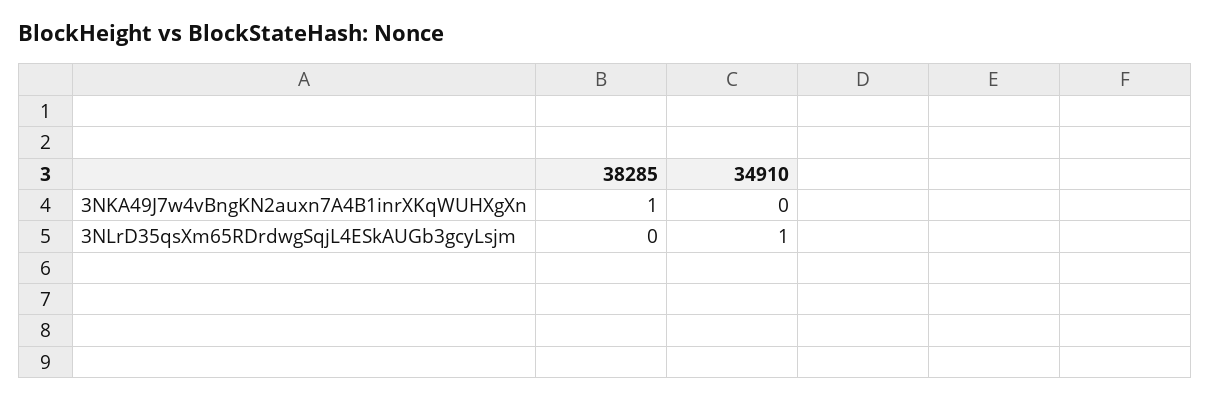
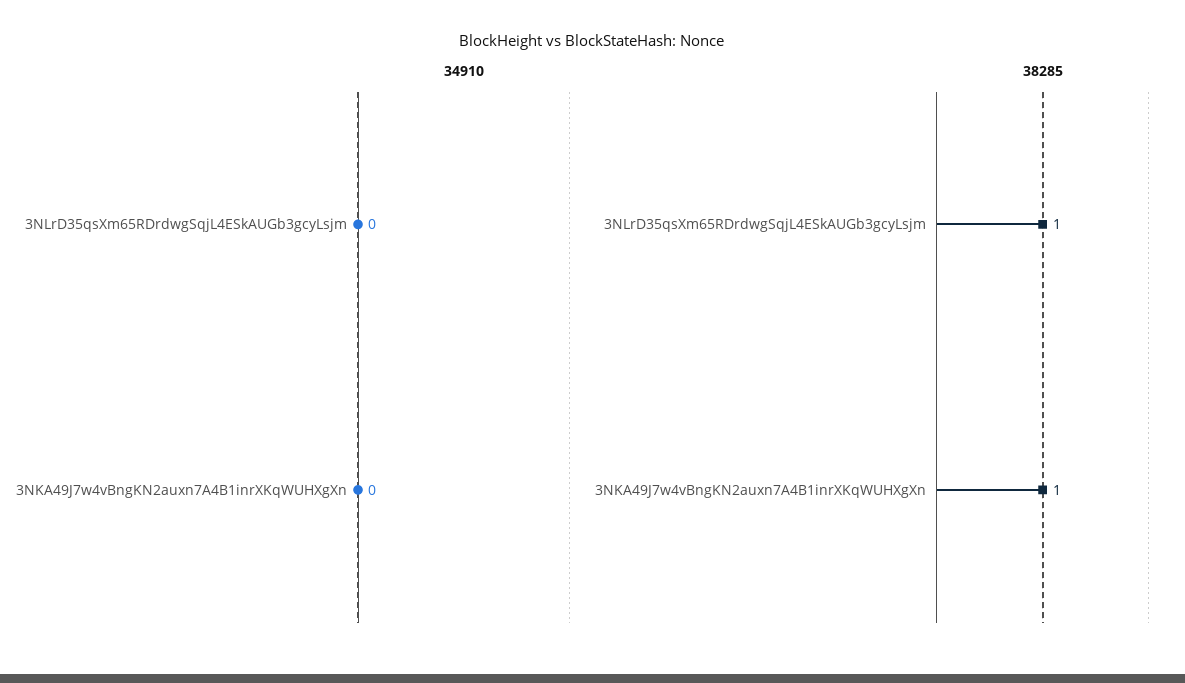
  {
    "38285": {
      "3NKA49J7w4vBngKN2auxn7A4B1inrXKqWUHXgXn": 1,
-     "3NLrD35qsXm65RDrdwgSqjL4ESkAUGb3gcyLsjm": 0
+     "3NLrD35qsXm65RDrdwgSqjL4ESkAUGb3gcyLsjm": 1
    },
    "34910": {
      "3NKA49J7w4vBngKN2auxn7A4B1inrXKqWUHXgXn": 0,
-     "3NLrD35qsXm65RDrdwgSqjL4ESkAUGb3gcyLsjm": 1
+     "3NLrD35qsXm65RDrdwgSqjL4ESkAUGb3gcyLsjm": 0
    }
  }

